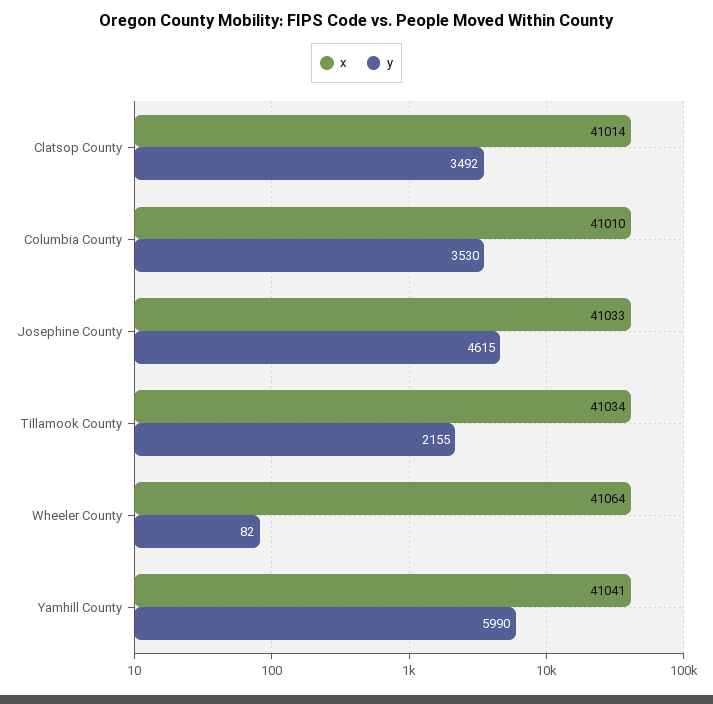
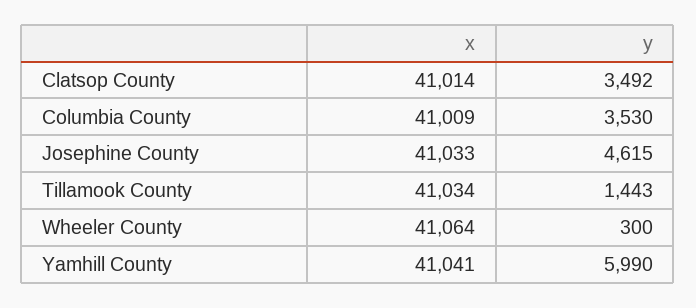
  {
    "x": {
      "Clatsop County": 41014,
-     "Columbia County": 41010,
+     "Columbia County": 41009,
      "Josephine County": 41033,
      "Tillamook County": 41034,
      "Wheeler County": 41064,
      "Yamhill County": 41041
    },
    "y": {
      "Clatsop County": 3492,
      "Columbia County": 3530,
      "Josephine County": 4615,
-     "Tillamook County": 2155,
+     "Tillamook County": 1443,
-     "Wheeler County": 82,
+     "Wheeler County": 300,
      "Yamhill County": 5990
    }
  }

